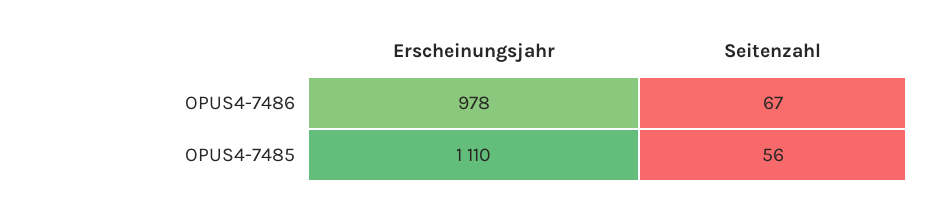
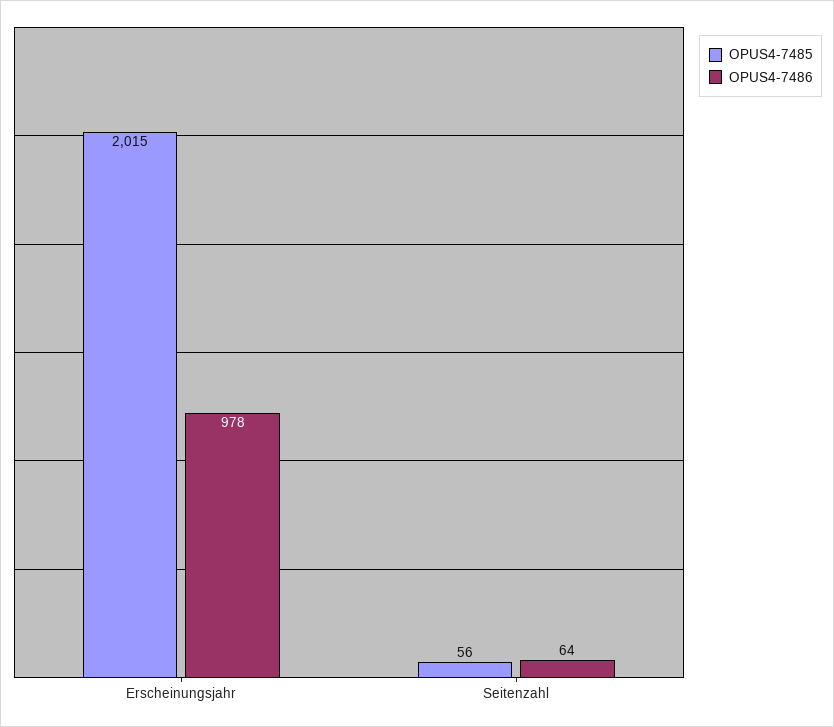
  {
    "OPUS4-7486": {
      "Erscheinungsjahr": 978,
-     "Seitenzahl": 67
+     "Seitenzahl": 64
    },
    "OPUS4-7485": {
-     "Erscheinungsjahr": 1110,
+     "Erscheinungsjahr": 2015,
      "Seitenzahl": 56
    }
  }

